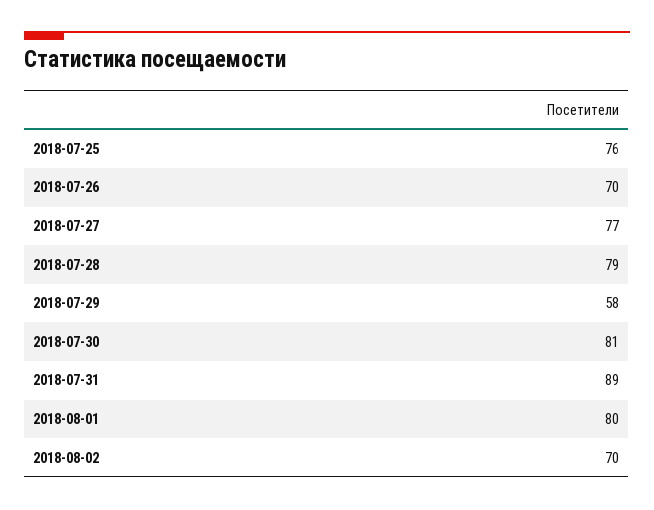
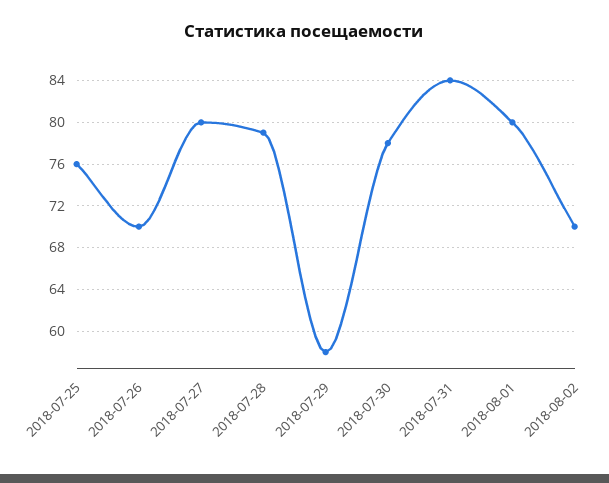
  {
    "2018-07-25": 76,
    "2018-07-26": 70,
-   "2018-07-27": 77,
+   "2018-07-27": 80,
    "2018-07-28": 79,
    "2018-07-29": 58,
-   "2018-07-30": 81,
+   "2018-07-30": 78,
-   "2018-07-31": 89,
+   "2018-07-31": 84,
    "2018-08-01": 80,
    "2018-08-02": 70
  }

